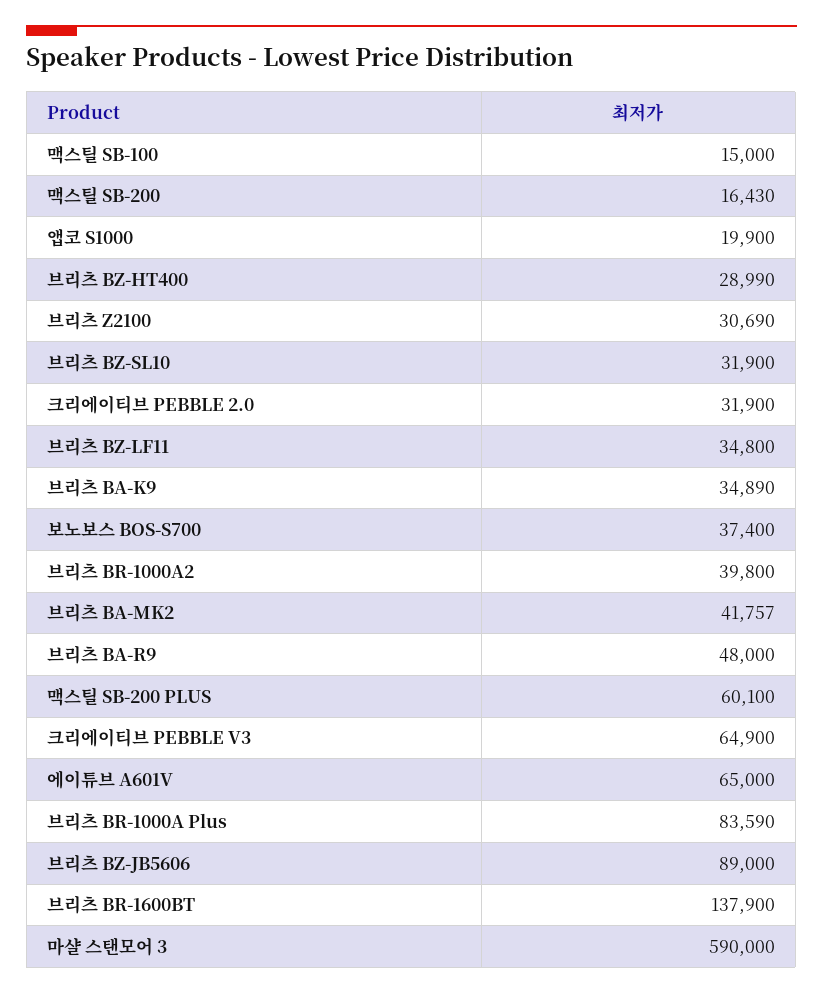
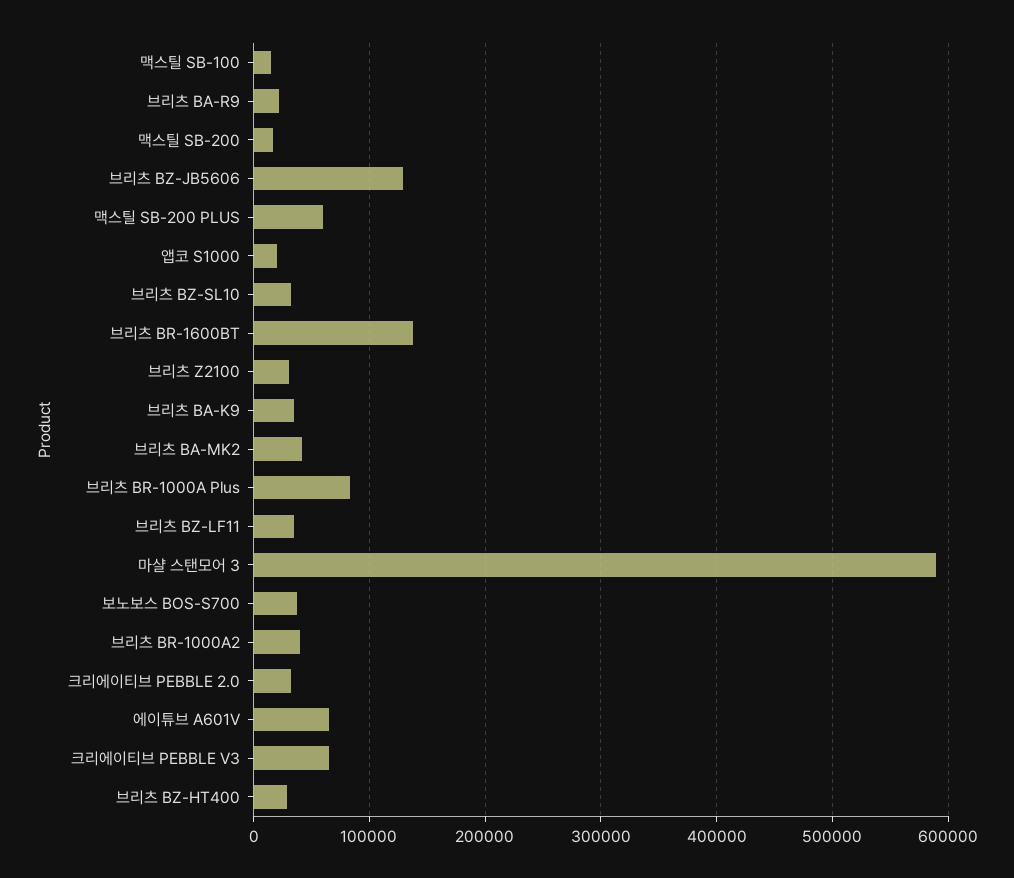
  {
    "맥스틸 SB-100": 15000,
    "맥스틸 SB-200": 16430,
    "앱코 S1000": 19900,
    "브리츠 BZ-HT400": 28990,
    "브리츠 Z2100": 30690,
    "브리츠 BZ-SL10": 31900,
    "크리에이티브 PEBBLE 2.0": 31900,
    "브리츠 BZ-LF11": 34800,
    "브리츠 BA-K9": 34890,
    "보노보스 BOS-S700": 37400,
    "브리츠 BR-1000A2": 39800,
    "브리츠 BA-MK2": 41757,
-   "브리츠 BA-R9": 48000,
+   "브리츠 BA-R9": 20000,
    "맥스틸 SB-200 PLUS": 60100,
    "크리에이티브 PEBBLE V3": 64900,
    "에이튜브 A601V": 65000,
    "브리츠 BR-1000A Plus": 83590,
-   "브리츠 BZ-JB5606": 89000,
+   "브리츠 BZ-JB5606": 130000,
    "브리츠 BR-1600BT": 137900,
    "마샬 스탠모어 3": 590000
  }

